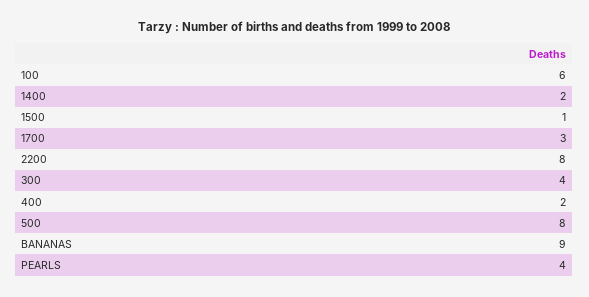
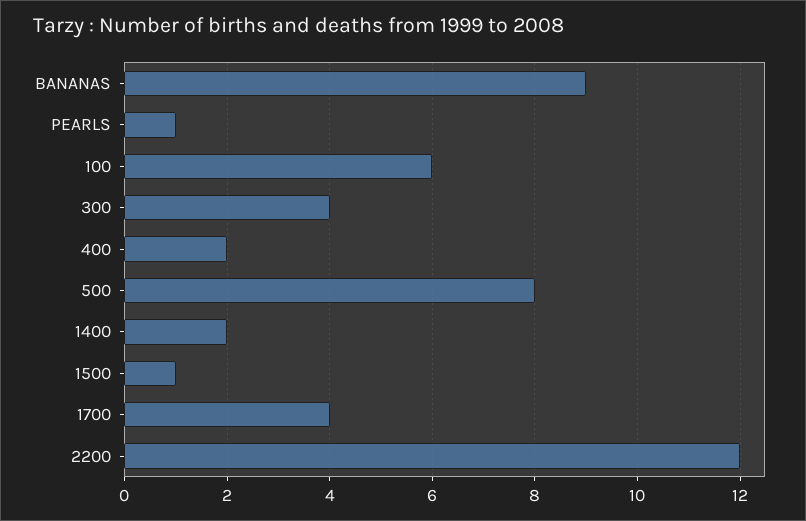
  {
    "100": 6,
    "1400": 2,
    "1500": 1,
-   "1700": 3,
+   "1700": 4,
-   "2200": 8,
+   "2200": 12,
    "300": 4,
    "400": 2,
    "500": 8,
    "BANANAS": 9,
-   "PEARLS": 4
+   "PEARLS": 1
  }

